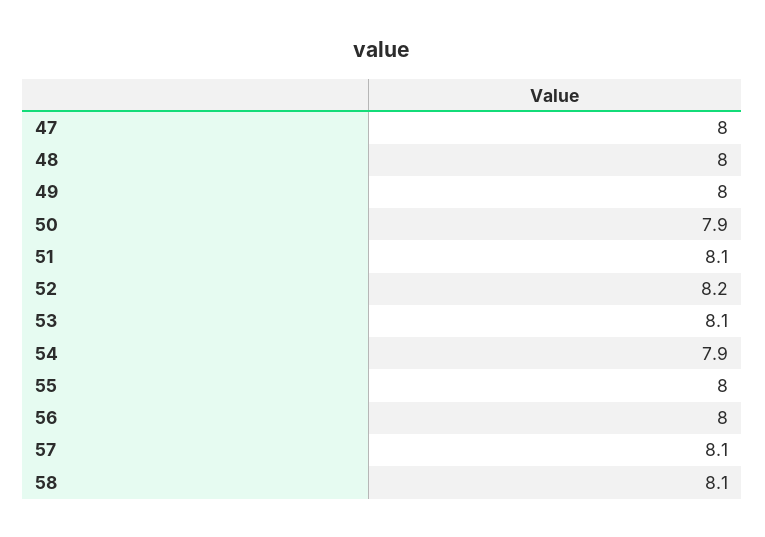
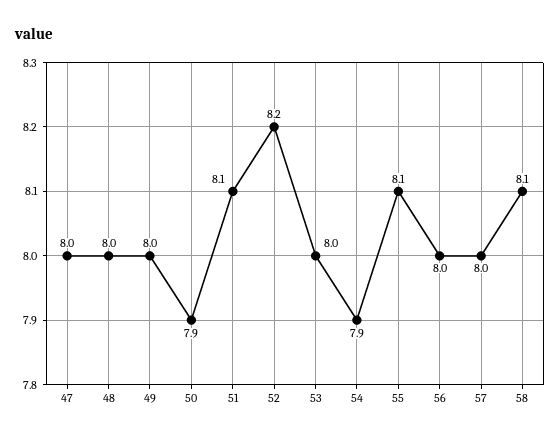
  {
    "47": 8,
    "48": 8,
    "49": 8,
    "50": 7.9,
    "51": 8.1,
    "52": 8.2,
-   "53": 8.1,
+   "53": 8,
    "54": 7.9,
-   "55": 8,
+   "55": 8.1,
    "56": 8,
-   "57": 8.1,
+   "57": 8,
    "58": 8.1
  }

